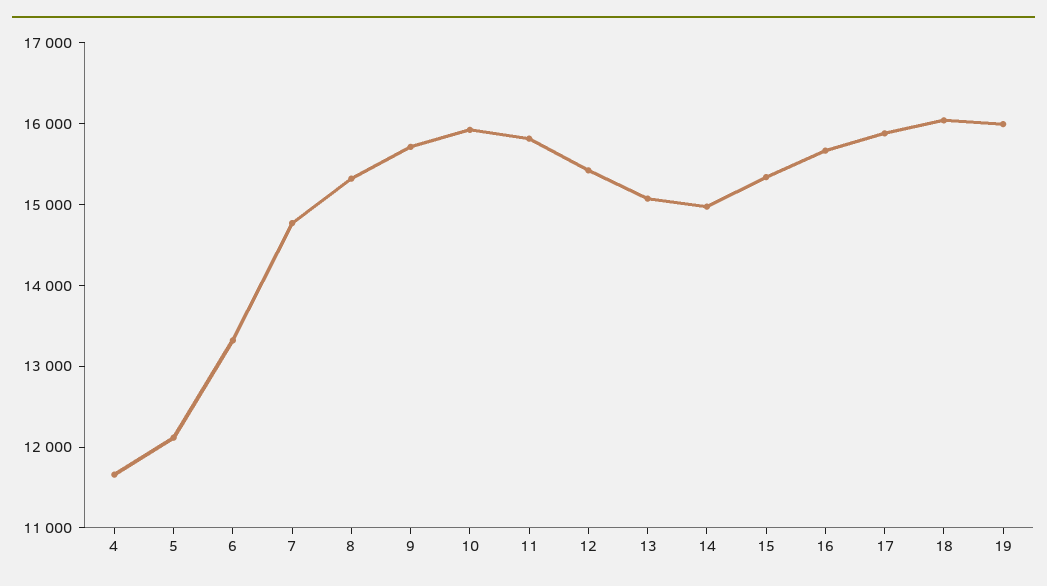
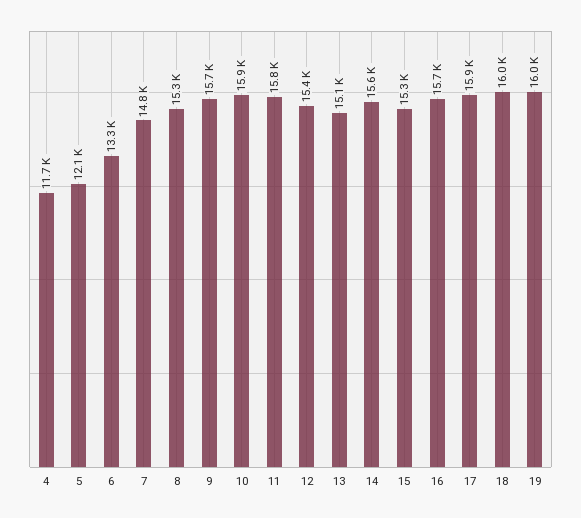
  {
    "4": 11700,
    "5": 12100,
    "6": 13300,
    "7": 14800,
    "8": 15300,
    "9": 15700,
    "10": 15900,
    "11": 15800,
    "12": 15400,
    "13": 15100,
-   "14": 15000,
+   "14": 15600,
    "15": 15300,
    "16": 15700,
    "17": 15900,
    "18": 16000,
    "19": 16000
  }

